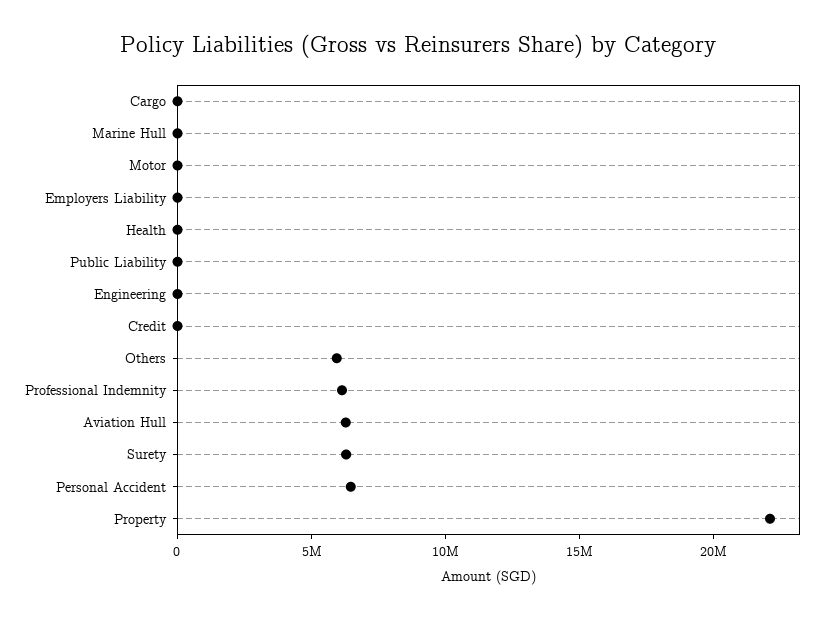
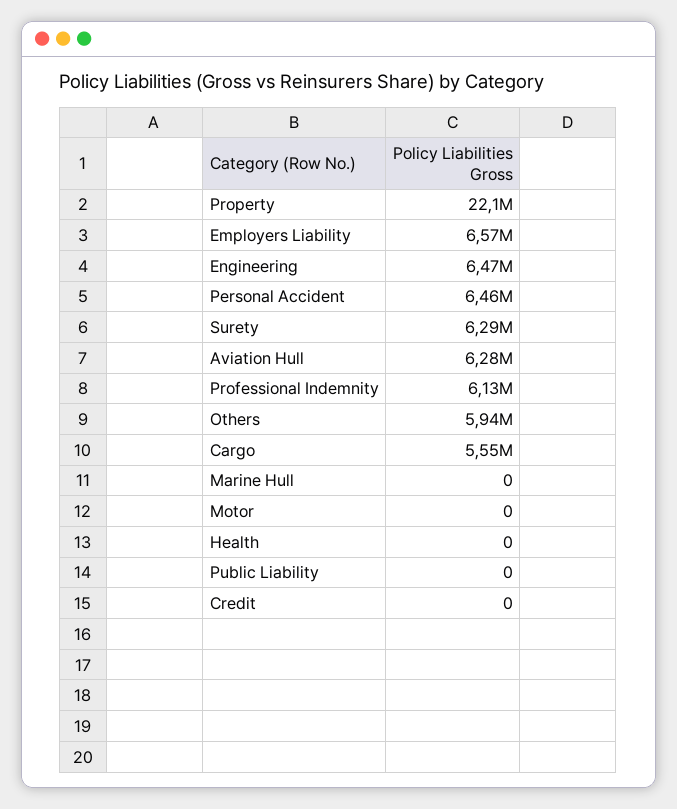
  {
-   "Cargo": 0,
+   "Cargo": 5550000,
    "Marine Hull": 0,
    "Motor": 0,
-   "Employers Liability": 0,
+   "Employers Liability": 6570000,
    "Health": 0,
    "Public Liability": 0,
-   "Engineering": 0,
+   "Engineering": 6470000,
    "Credit": 0,
    "Others": 5940000,
    "Professional Indemnity": 6130000,
    "Aviation Hull": 6280000,
    "Surety": 6290000,
    "Personal Accident": 6460000,
    "Property": 22100000
  }

